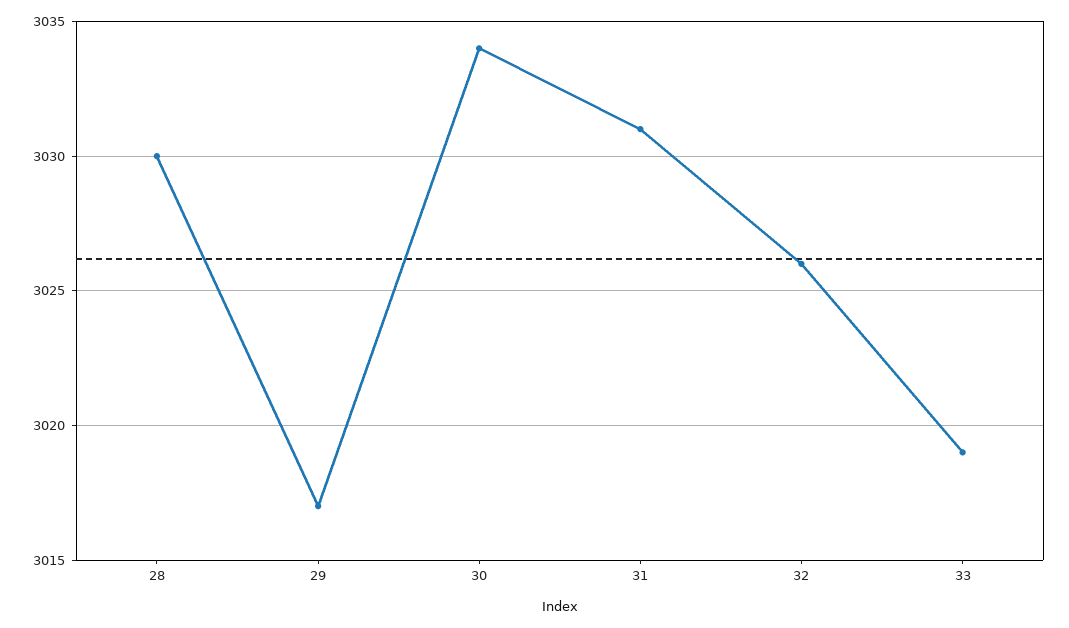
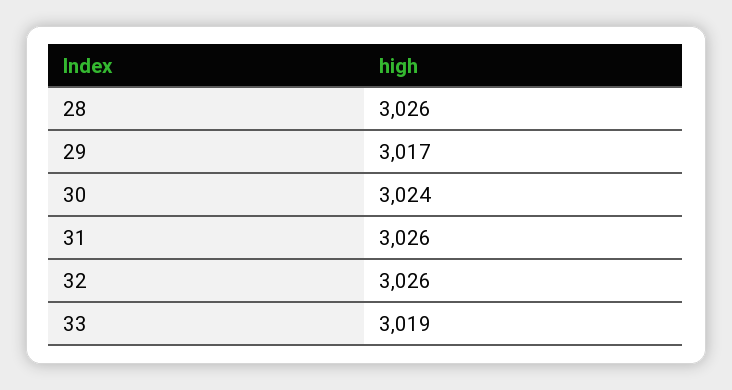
  {
-   "28": 3030,
+   "28": 3026,
    "29": 3017,
-   "30": 3034,
+   "30": 3024,
-   "31": 3031,
+   "31": 3026,
    "32": 3026,
    "33": 3019
  }

